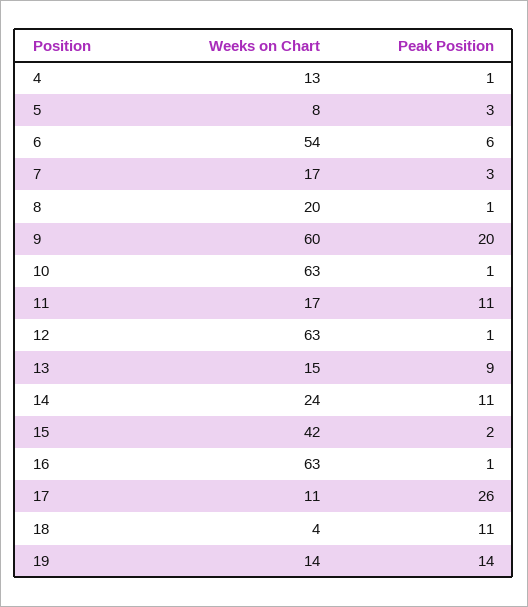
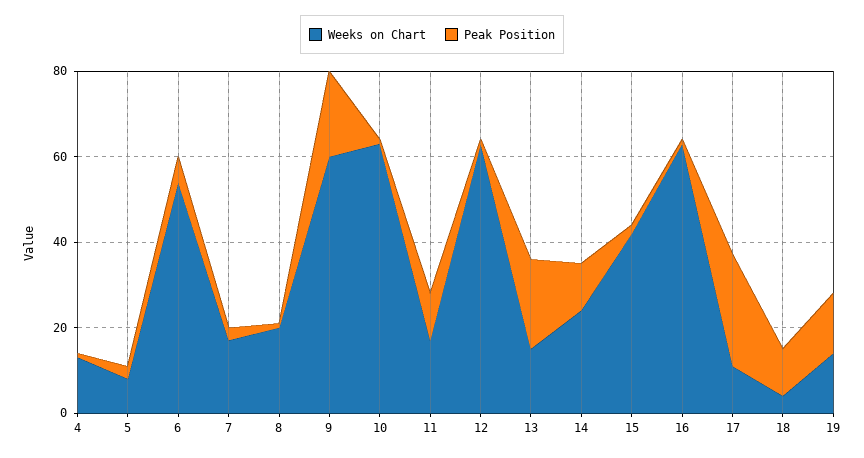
  {
    "Weeks on Chart": {
      "4": 13,
      "5": 8,
      "6": 54,
      "7": 17,
      "8": 20,
      "9": 60,
      "10": 63,
      "11": 17,
      "12": 63,
      "13": 15,
      "14": 24,
      "15": 42,
      "16": 63,
      "17": 11,
      "18": 4,
      "19": 14
    },
    "Peak Position": {
      "4": 1,
      "5": 3,
      "6": 6,
      "7": 3,
      "8": 1,
      "9": 20,
      "10": 1,
      "11": 11,
      "12": 1,
-     "13": 9,
+     "13": 20,
      "14": 11,
      "15": 2,
      "16": 1,
      "17": 26,
      "18": 11,
      "19": 14
    }
  }

